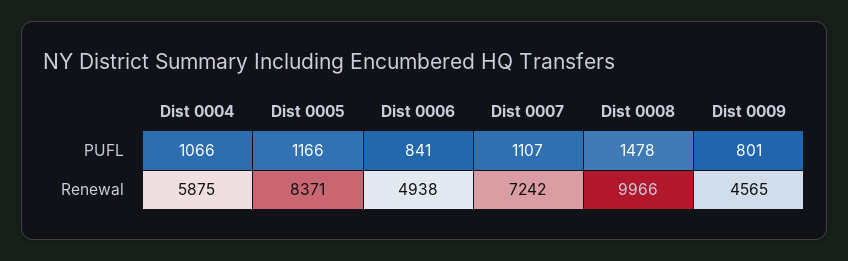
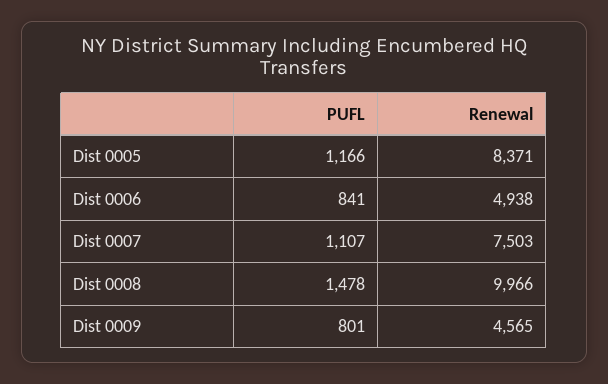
  {
-   "Dist 0004": {
-     "PUFL": 1066,
-     "Renewal": 5875
-   },
    "Dist 0005": {
      "PUFL": 1166,
      "Renewal": 8371
    },
    "Dist 0006": {
      "PUFL": 841,
      "Renewal": 4938
    },
    "Dist 0007": {
      "PUFL": 1107,
-     "Renewal": 7242
+     "Renewal": 7503
    },
    "Dist 0008": {
      "PUFL": 1478,
      "Renewal": 9966
    },
    "Dist 0009": {
      "PUFL": 801,
      "Renewal": 4565
    }
  }

